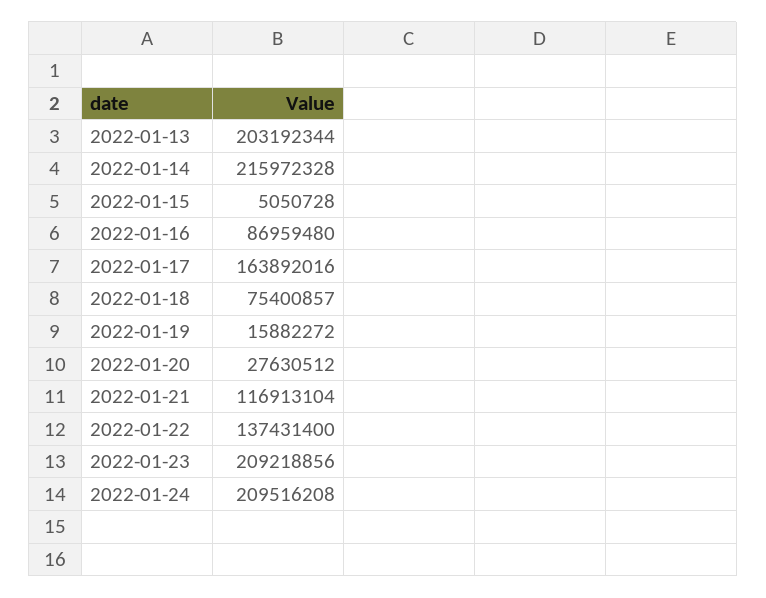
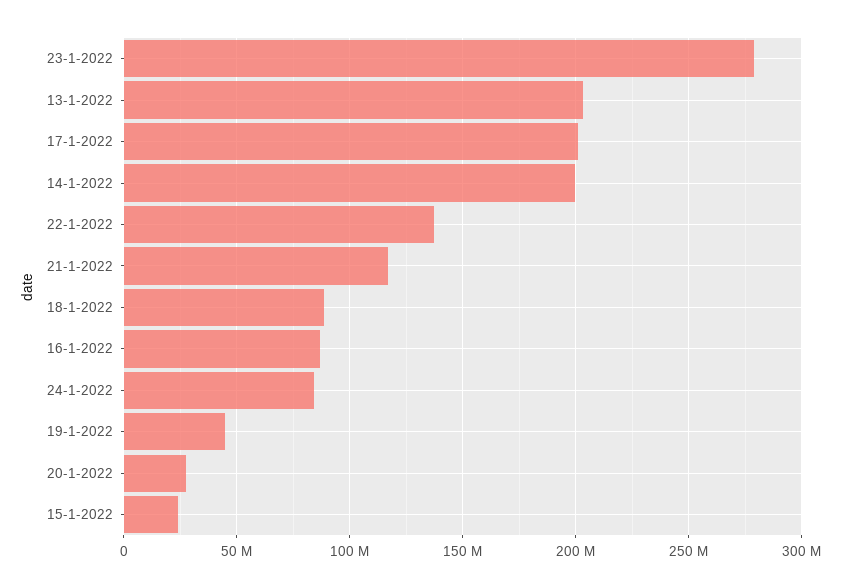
  {
    "2022-01-13": 203192344,
-   "2022-01-14": 215972328,
+   "2022-01-14": 200000000,
-   "2022-01-15": 5050728,
+   "2022-01-15": 25000000,
    "2022-01-16": 86959480,
-   "2022-01-17": 163892016,
+   "2022-01-17": 200000000,
-   "2022-01-18": 75400857,
+   "2022-01-18": 90000000,
-   "2022-01-19": 15882272,
+   "2022-01-19": 45000000,
    "2022-01-20": 27630512,
    "2022-01-21": 116913104,
    "2022-01-22": 137431400,
-   "2022-01-23": 209218856,
+   "2022-01-23": 280000000,
-   "2022-01-24": 209516208
+   "2022-01-24": 85000000
  }

